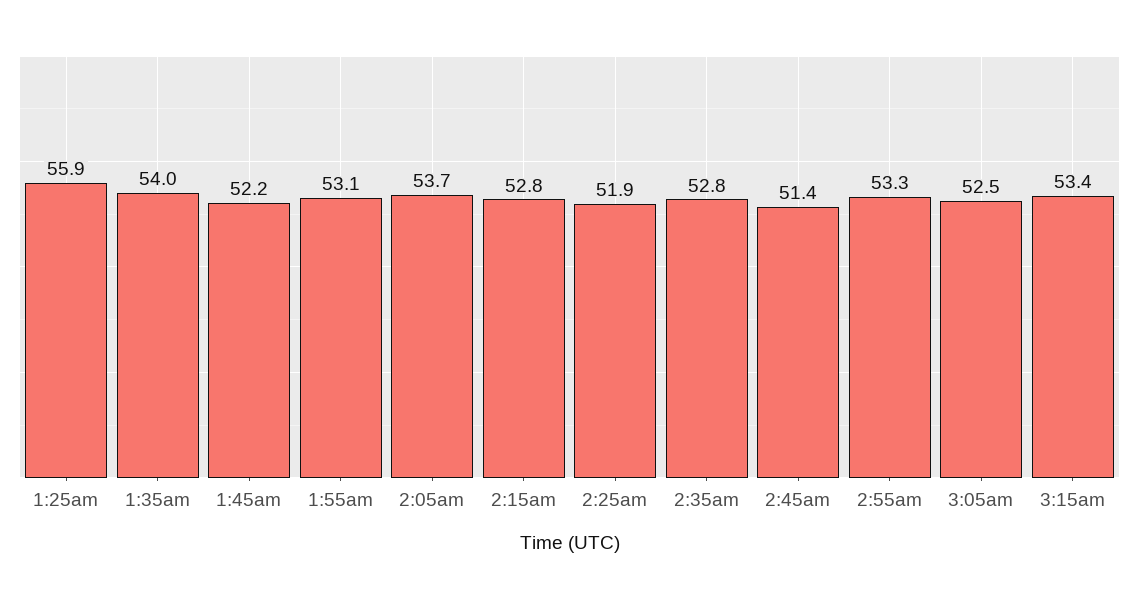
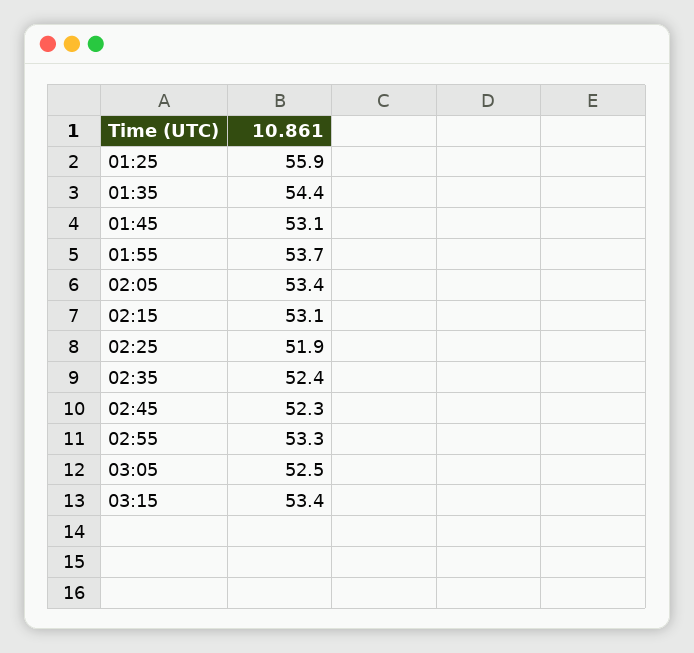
  {
    "1:25am": 55.9,
-   "1:35am": 54,
+   "1:35am": 54.4,
-   "1:45am": 52.2,
+   "1:45am": 53.1,
-   "1:55am": 53.1,
+   "1:55am": 53.7,
-   "2:05am": 53.7,
+   "2:05am": 53.4,
-   "2:15am": 52.8,
+   "2:15am": 53.1,
    "2:25am": 51.9,
-   "2:35am": 52.8,
+   "2:35am": 52.4,
-   "2:45am": 51.4,
+   "2:45am": 52.3,
    "2:55am": 53.3,
    "3:05am": 52.5,
    "3:15am": 53.4
  }

